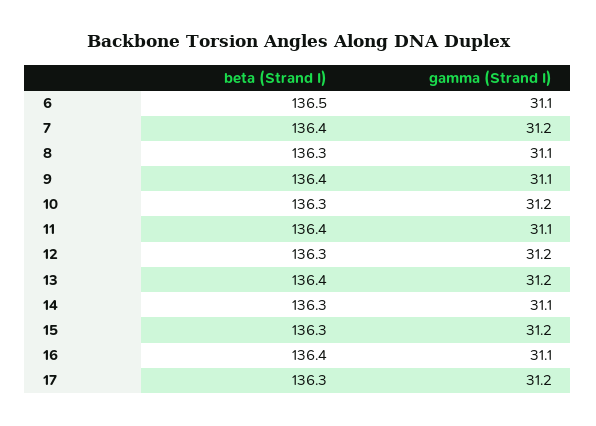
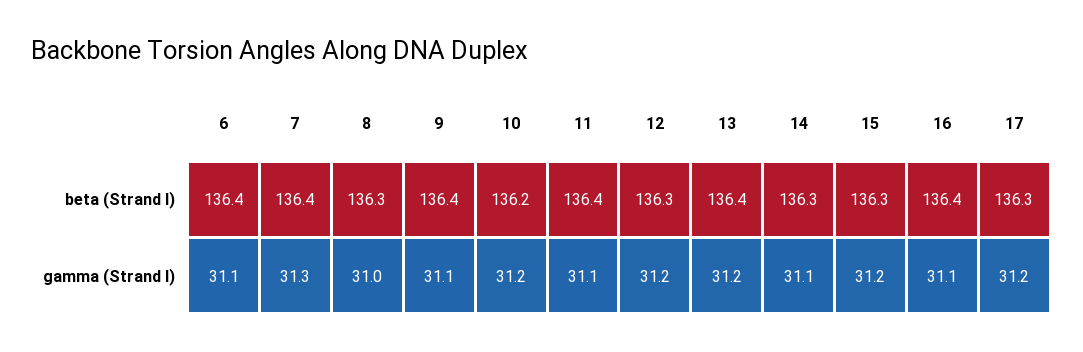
  {
    "beta (Strand I)": {
-     "6": 136.5,
+     "6": 136.4,
      "7": 136.4,
      "8": 136.3,
      "9": 136.4,
-     "10": 136.3,
+     "10": 136.2,
      "11": 136.4,
      "12": 136.3,
      "13": 136.4,
      "14": 136.3,
      "15": 136.3,
      "16": 136.4,
      "17": 136.3
    },
    "gamma (Strand I)": {
      "6": 31.1,
-     "7": 31.2,
+     "7": 31.3,
-     "8": 31.1,
+     "8": 31,
      "9": 31.1,
      "10": 31.2,
      "11": 31.1,
      "12": 31.2,
      "13": 31.2,
      "14": 31.1,
      "15": 31.2,
      "16": 31.1,
      "17": 31.2
    }
  }

